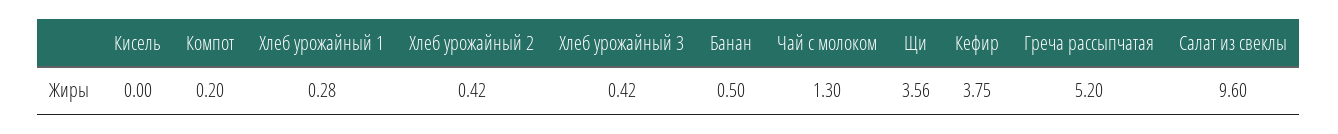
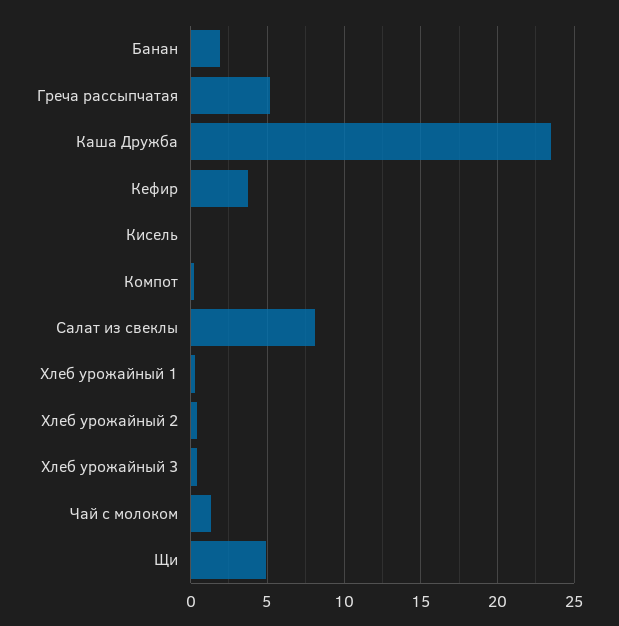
  {
    "Кисель": 0,
    "Компот": 0.2,
    "Хлеб урожайный 1": 0.28,
    "Хлеб урожайный 2": 0.42,
    "Хлеб урожайный 3": 0.42,
-   "Банан": 0.5,
+   "Банан": 2,
    "Чай с молоком": 1.3,
-   "Щи": 3.56,
+   "Щи": 5,
    "Кефир": 3.75,
    "Греча рассыпчатая": 5.2,
-   "Салат из свеклы": 9.6
+   "Салат из свеклы": 8,
+   "Каша Дружба": 23.5
  }

